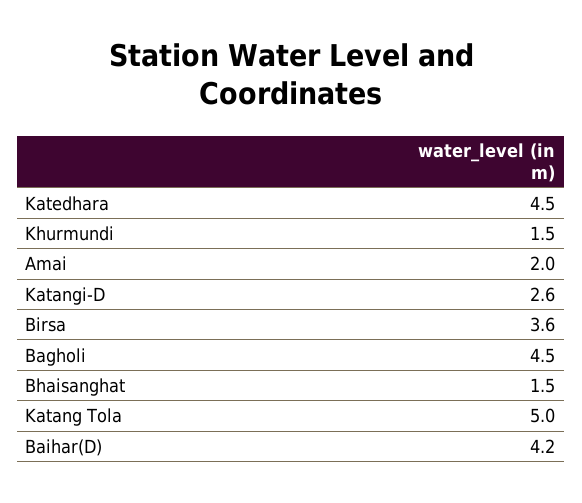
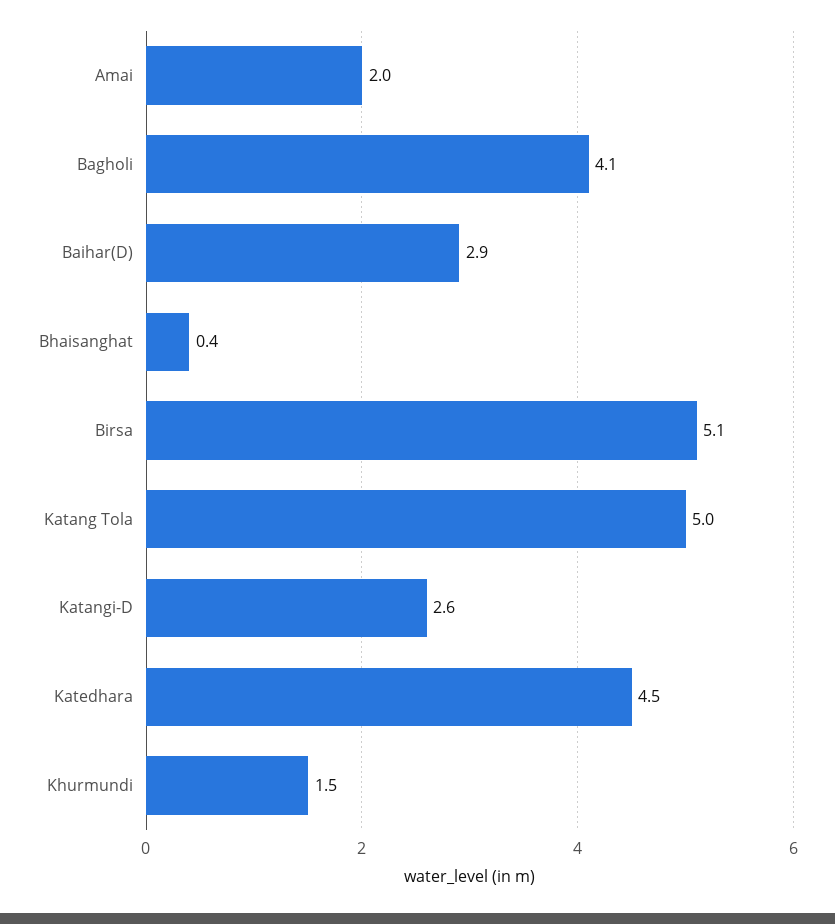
  {
    "Katedhara": 4.5,
    "Khurmundi": 1.5,
    "Amai": 2,
    "Katangi-D": 2.6,
-   "Birsa": 3.6,
+   "Birsa": 5.1,
-   "Bagholi": 4.5,
+   "Bagholi": 4.1,
-   "Bhaisanghat": 1.5,
+   "Bhaisanghat": 0.4,
    "Katang Tola": 5,
-   "Baihar(D)": 4.2
+   "Baihar(D)": 2.9
  }

